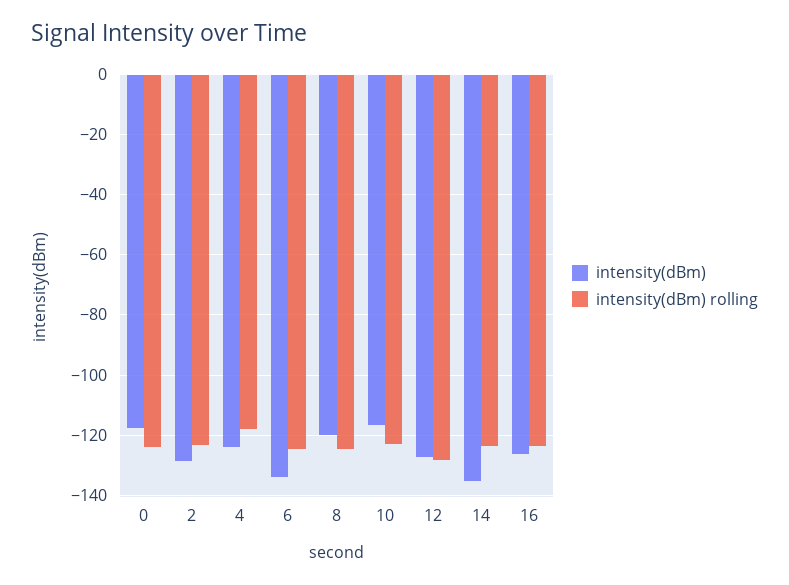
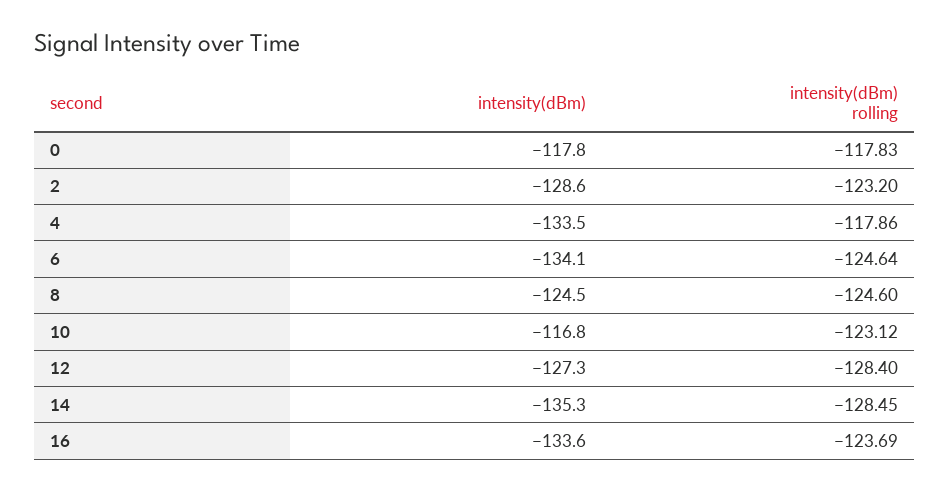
  {
    "intensity(dBm)": {
      "0": -117.8,
      "2": -128.6,
-     "4": -124,
+     "4": -133.5,
      "6": -134.1,
-     "8": -120,
+     "8": -124.5,
      "10": -116.8,
      "12": -127.3,
      "14": -135.3,
-     "16": -126
+     "16": -133.6
    },
    "intensity(dBm) rolling": {
-     "0": -124,
+     "0": -117.83,
      "2": -123.2,
      "4": -117.86,
      "6": -124.64,
      "8": -124.6,
      "10": -123.12,
      "12": -128.4,
-     "14": -124,
+     "14": -128.45,
      "16": -123.69
    }
  }

